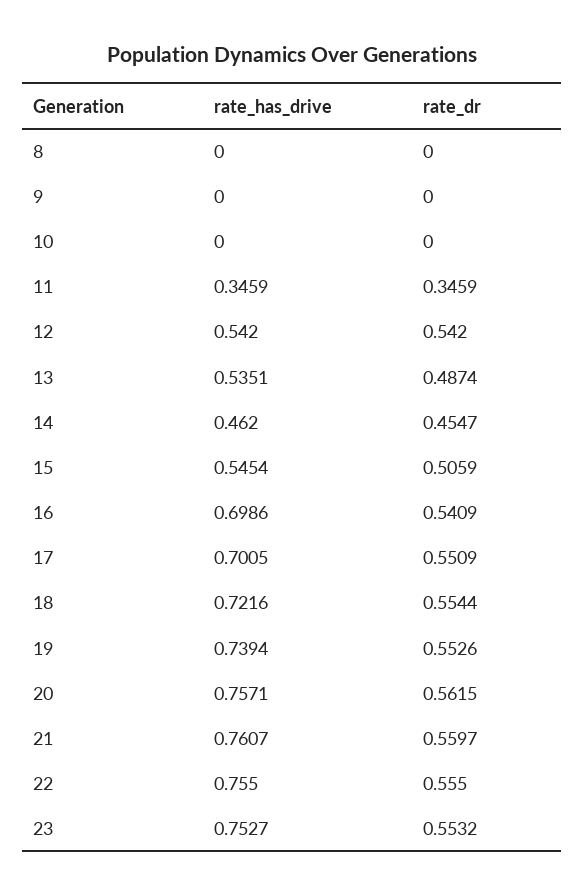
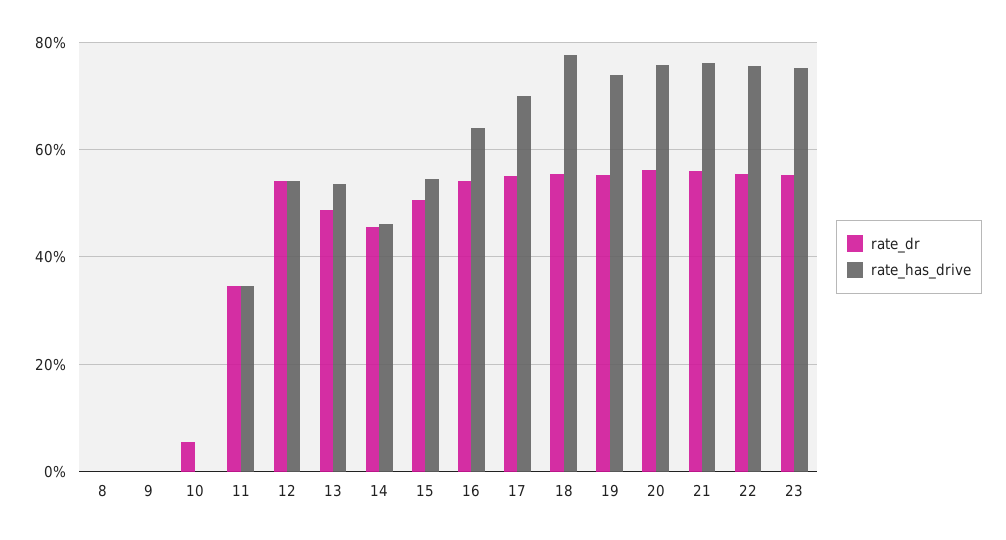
  {
    "rate_has_drive": {
      "8": 0,
      "9": 0,
      "10": 0,
      "11": 0.3459,
      "12": 0.542,
      "13": 0.5351,
      "14": 0.462,
      "15": 0.5454,
-     "16": 0.6986,
+     "16": 0.64,
      "17": 0.7005,
-     "18": 0.7216,
+     "18": 0.78,
      "19": 0.7394,
      "20": 0.7571,
      "21": 0.7607,
      "22": 0.755,
      "23": 0.7527
    },
    "rate_dr": {
      "8": 0,
      "9": 0,
-     "10": 0,
+     "10": 0.06,
      "11": 0.3459,
      "12": 0.542,
      "13": 0.4874,
      "14": 0.4547,
      "15": 0.5059,
      "16": 0.5409,
      "17": 0.5509,
      "18": 0.5544,
      "19": 0.5526,
      "20": 0.5615,
      "21": 0.5597,
      "22": 0.555,
      "23": 0.5532
    }
  }

